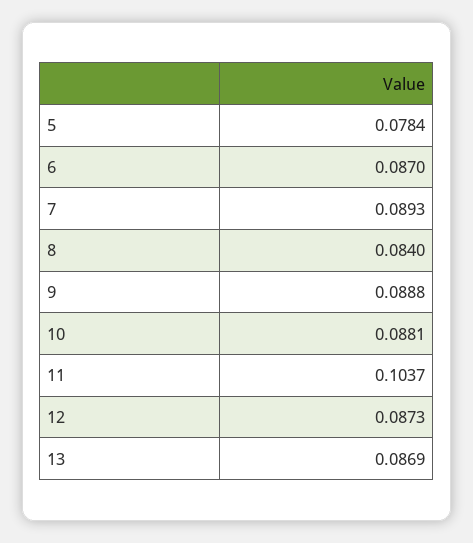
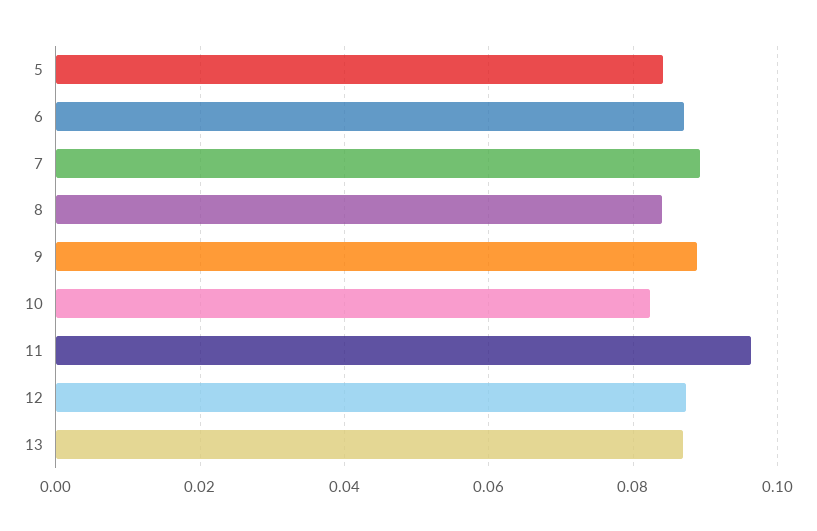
  {
-   "5": 0.0784,
+   "5": 0.084,
    "6": 0.087,
    "7": 0.0893,
    "8": 0.084,
    "9": 0.0888,
-   "10": 0.0881,
+   "10": 0.082,
-   "11": 0.1037,
+   "11": 0.096,
    "12": 0.0873,
    "13": 0.0869
  }

